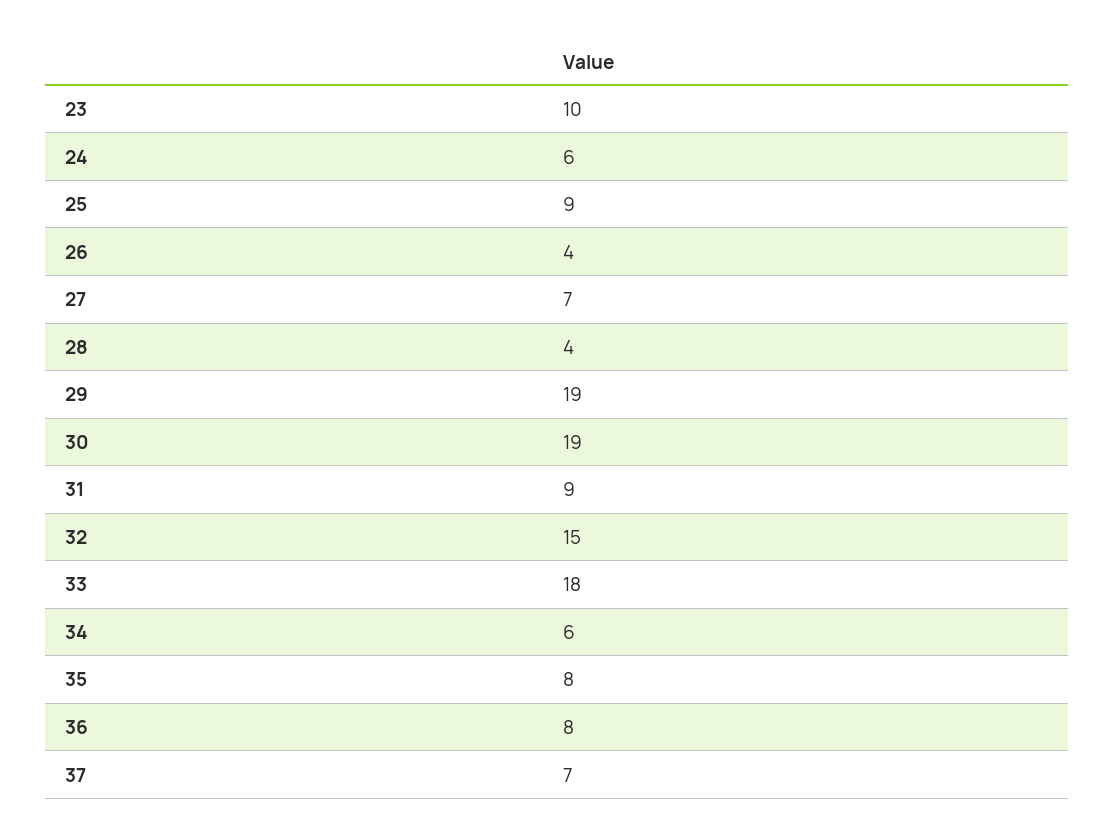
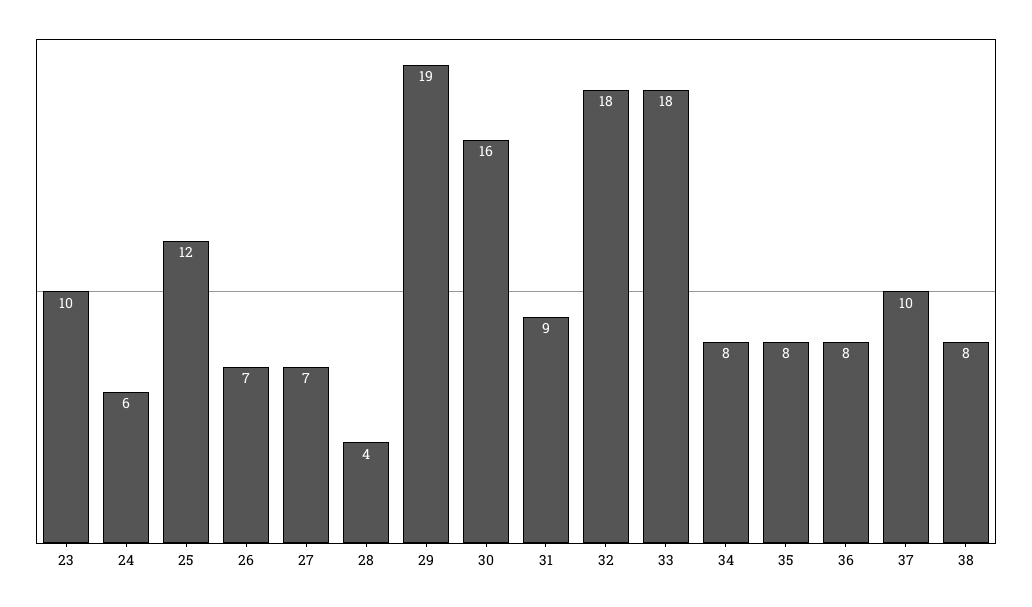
  {
    "23": 10,
    "24": 6,
-   "25": 9,
+   "25": 12,
-   "26": 4,
+   "26": 7,
    "27": 7,
    "28": 4,
    "29": 19,
-   "30": 19,
+   "30": 16,
    "31": 9,
-   "32": 15,
+   "32": 18,
    "33": 18,
-   "34": 6,
+   "34": 8,
    "35": 8,
    "36": 8,
-   "37": 7
+   "37": 10,
+   "38": 8
  }

